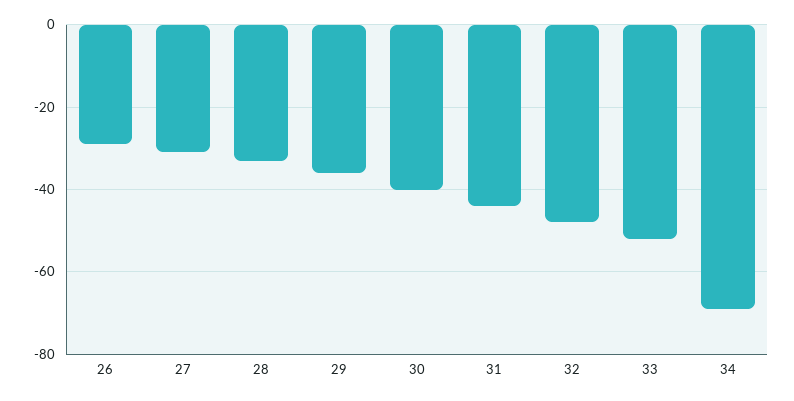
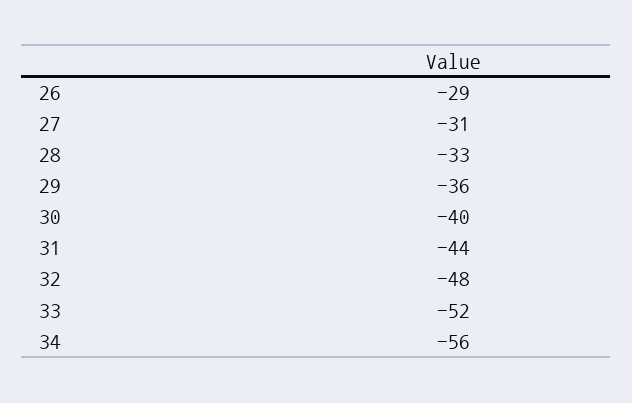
  {
    "26": -29,
    "27": -31,
    "28": -33,
    "29": -36,
    "30": -40,
    "31": -44,
    "32": -48,
    "33": -52,
-   "34": -70
+   "34": -56
  }

